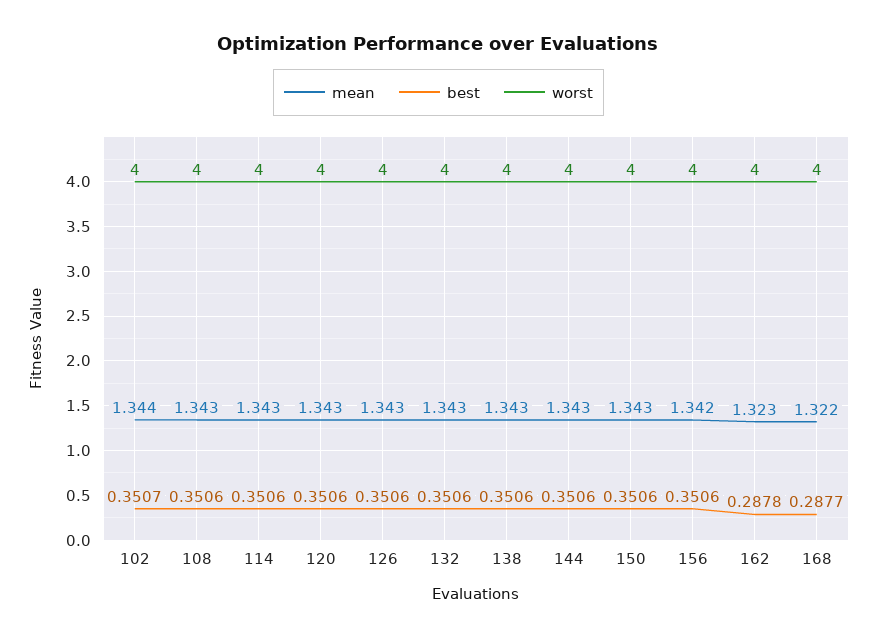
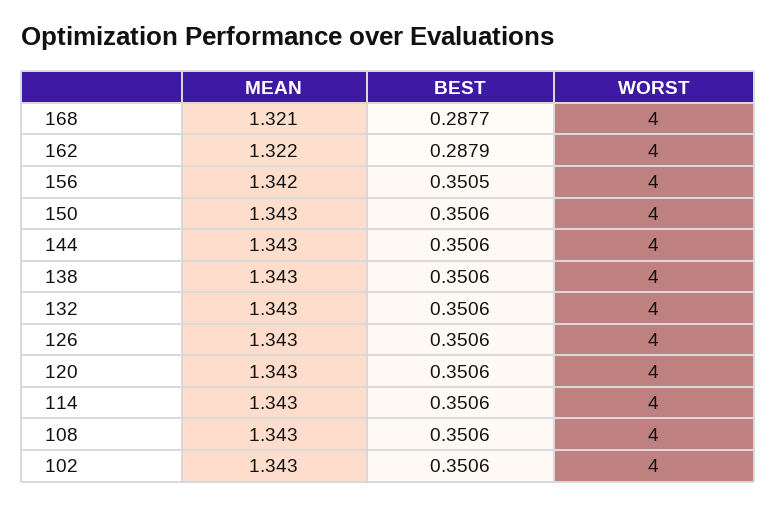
  {
    "mean": {
-     "102": 1.344,
+     "102": 1.343,
      "108": 1.343,
      "114": 1.343,
      "120": 1.343,
      "126": 1.343,
      "132": 1.343,
      "138": 1.343,
      "144": 1.343,
      "150": 1.343,
      "156": 1.342,
-     "162": 1.323,
+     "162": 1.322,
-     "168": 1.322
+     "168": 1.321
    },
    "best": {
-     "102": 0.3507,
+     "102": 0.3506,
      "108": 0.3506,
      "114": 0.3506,
      "120": 0.3506,
      "126": 0.3506,
      "132": 0.3506,
      "138": 0.3506,
      "144": 0.3506,
      "150": 0.3506,
-     "156": 0.3506,
+     "156": 0.3505,
-     "162": 0.2878,
+     "162": 0.2879,
      "168": 0.2877
    },
    "worst": {
      "102": 4,
      "108": 4,
      "114": 4,
      "120": 4,
      "126": 4,
      "132": 4,
      "138": 4,
      "144": 4,
      "150": 4,
      "156": 4,
      "162": 4,
      "168": 4
    }
  }

